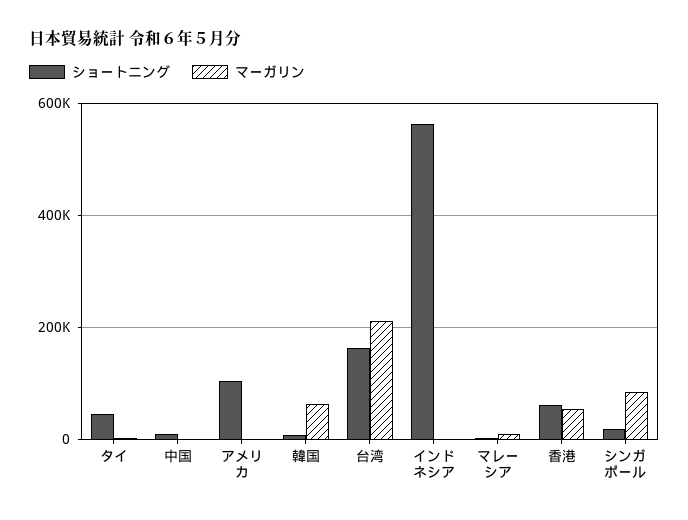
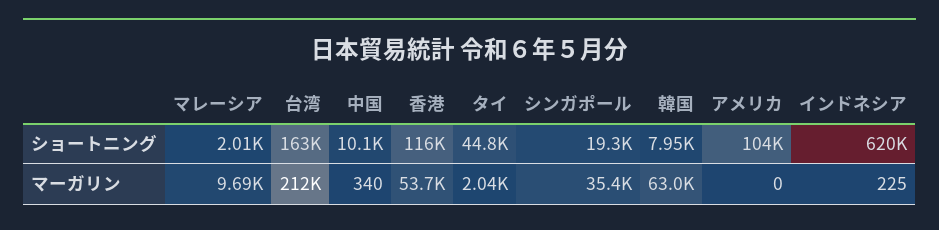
  {
    "ショートニング": {
      "タイ": 44800,
      "中国": 10100,
      "アメリカ": 104000,
      "韓国": 7950,
      "台湾": 163000,
-     "インドネシア": 560000,
+     "インドネシア": 620000,
      "マレーシア": 2010,
-     "香港": 60000,
+     "香港": 116000,
      "シンガポール": 19300
    },
    "マーガリン": {
      "タイ": 2040,
      "中国": 340,
      "アメリカ": 0,
      "韓国": 63000,
      "台湾": 212000,
      "インドネシア": 225,
      "マレーシア": 9690,
      "香港": 53700,
-     "シンガポール": 80000
+     "シンガポール": 35400
    }
  }

